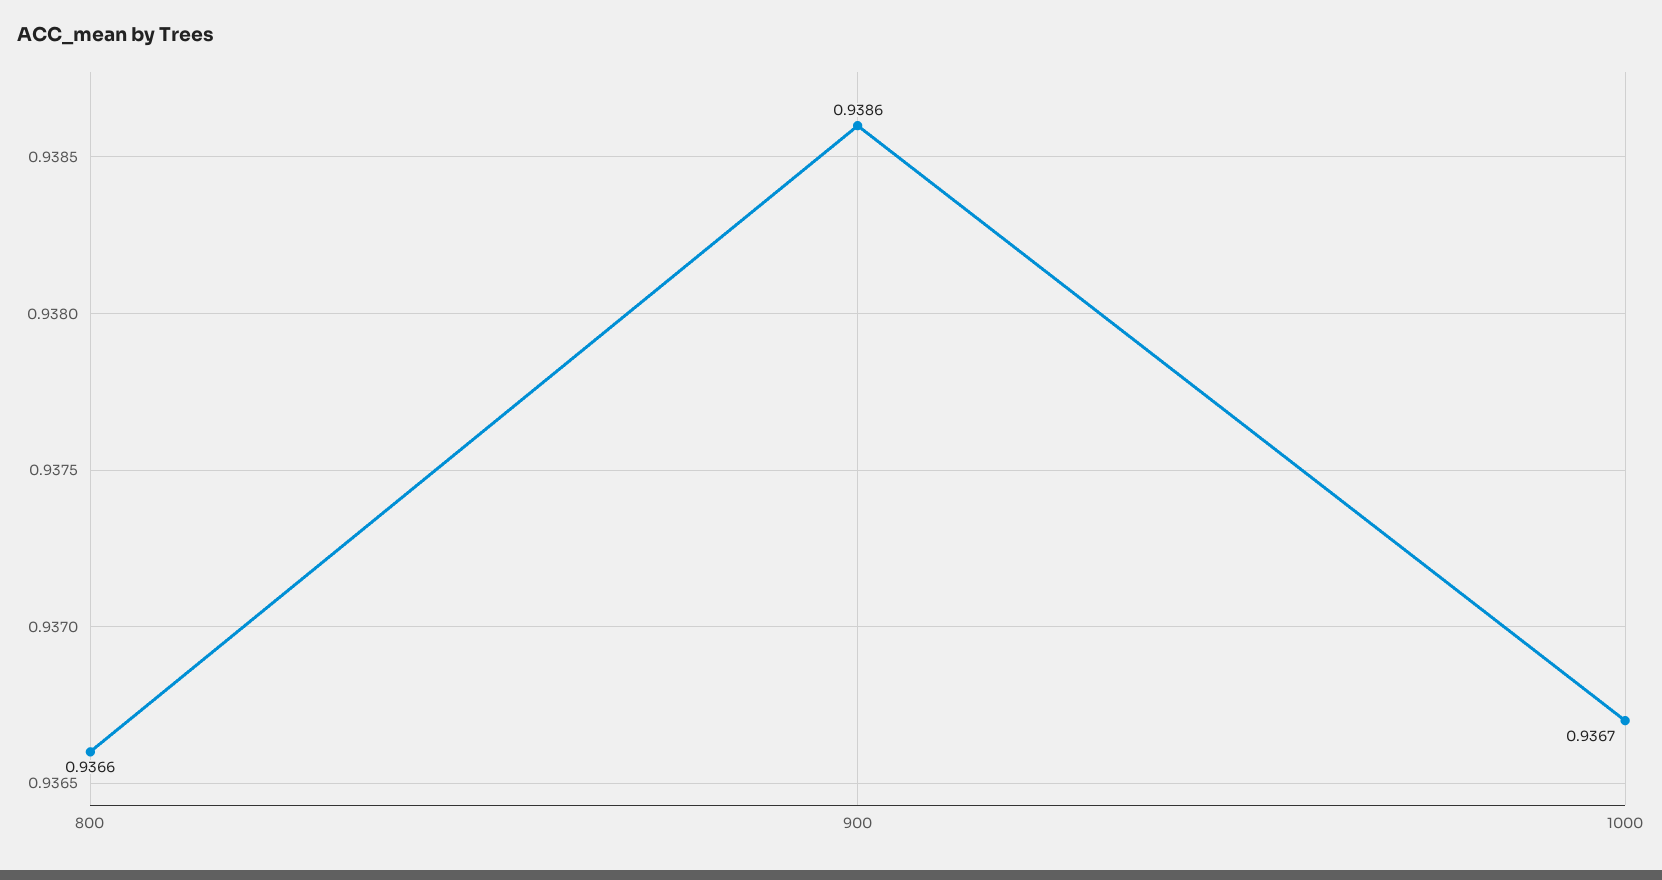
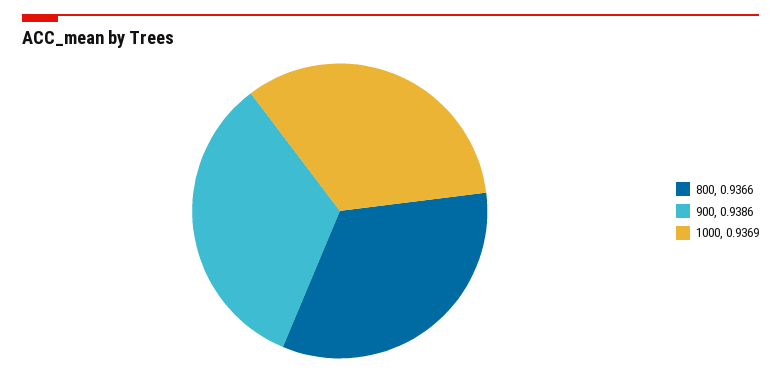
  {
    "800": 0.9366,
    "900": 0.9386,
-   "1000": 0.9367
+   "1000": 0.9369
  }

